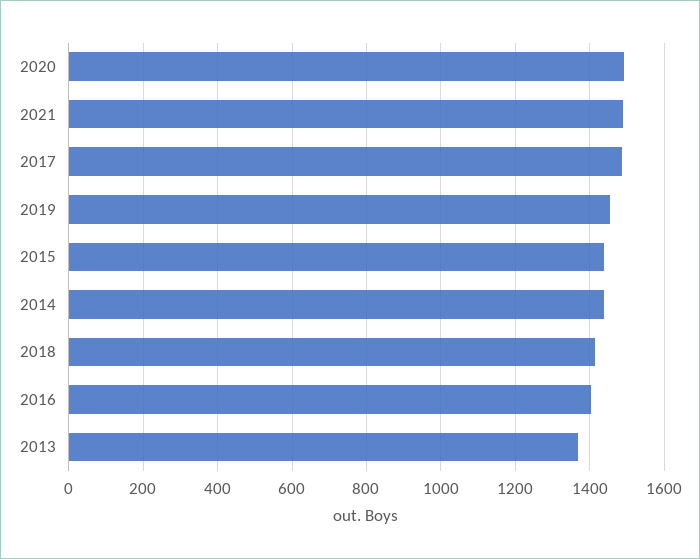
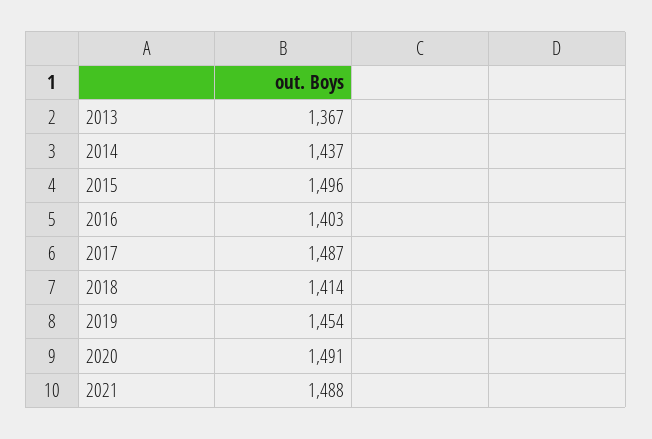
  {
    "2020": 1491,
    "2021": 1488,
    "2017": 1487,
    "2019": 1454,
-   "2015": 1440,
+   "2015": 1496,
    "2014": 1437,
    "2018": 1414,
    "2016": 1403,
    "2013": 1367
  }

